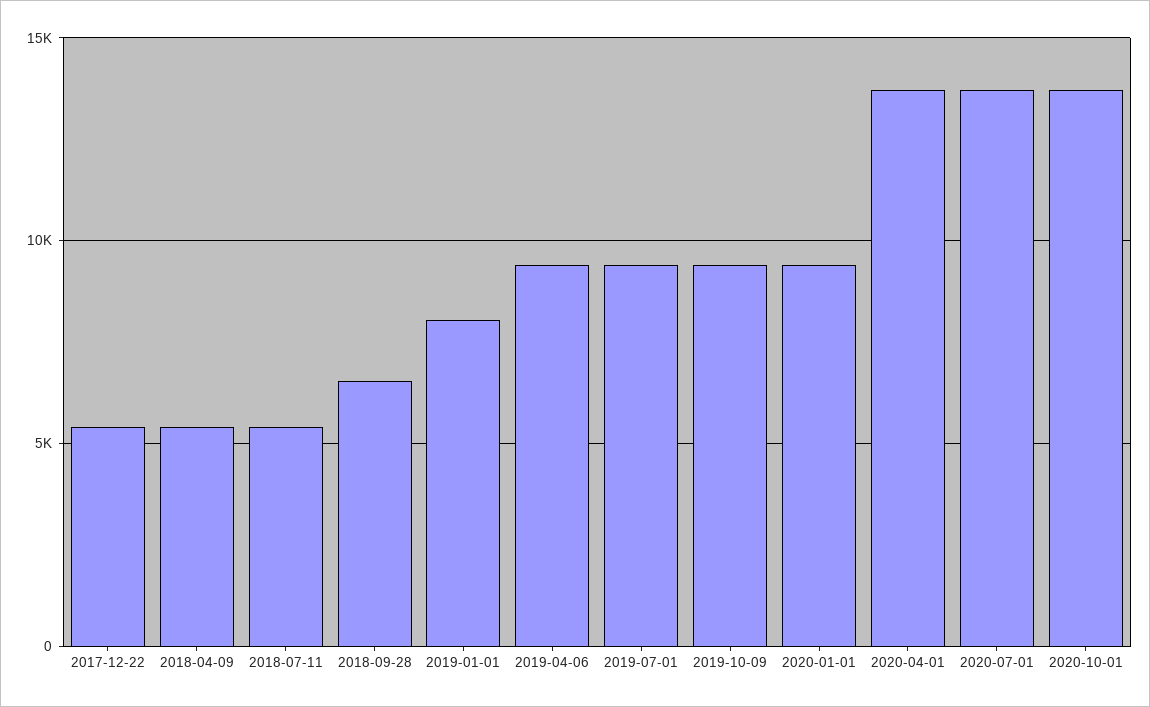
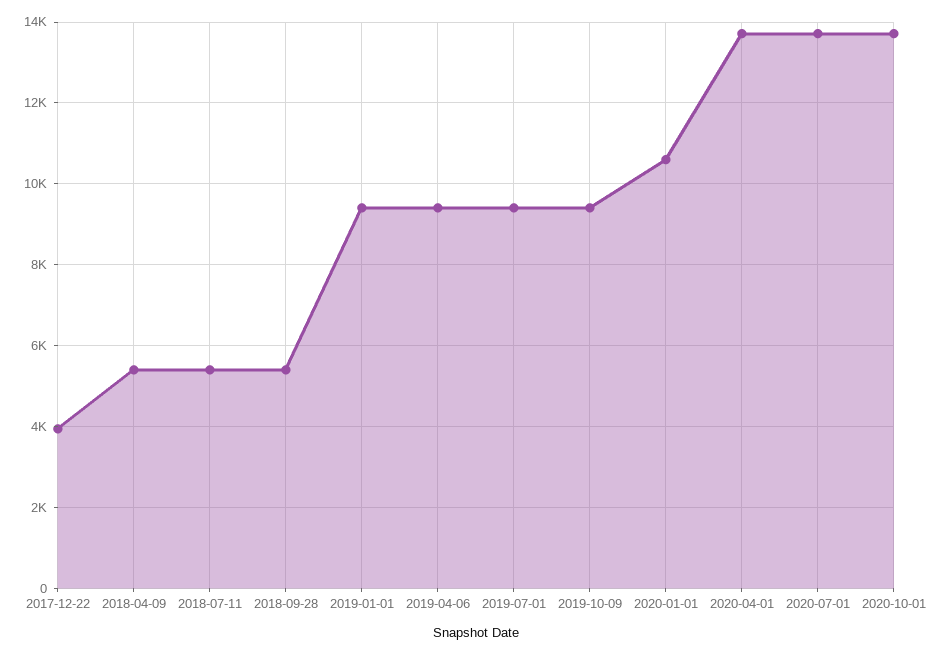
  {
-   "2017-12-22": 5500,
+   "2017-12-22": 4000,
    "2018-04-09": 5400,
    "2018-07-11": 5400,
-   "2018-09-28": 6500,
+   "2018-09-28": 5400,
-   "2019-01-01": 8000,
+   "2019-01-01": 9400,
    "2019-04-06": 9400,
    "2019-07-01": 9400,
    "2019-10-09": 9400,
-   "2020-01-01": 9500,
+   "2020-01-01": 10600,
    "2020-04-01": 13800,
    "2020-07-01": 13800,
    "2020-10-01": 13800
  }

